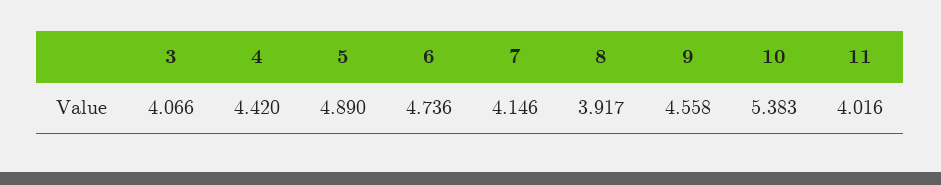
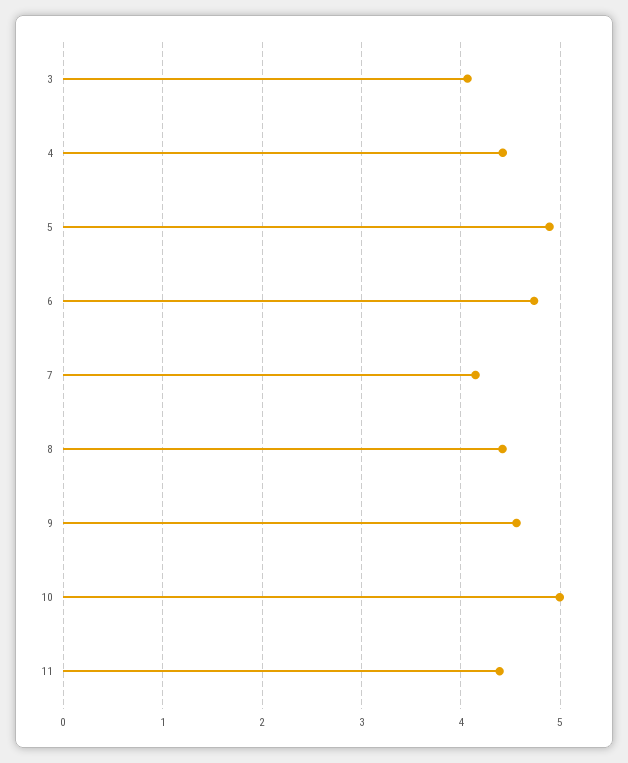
  {
    "3": 4.066,
    "4": 4.42,
    "5": 4.89,
    "6": 4.736,
    "7": 4.146,
-   "8": 3.917,
+   "8": 4.4,
    "9": 4.558,
-   "10": 5.383,
+   "10": 5,
-   "11": 4.016
+   "11": 4.4
  }

